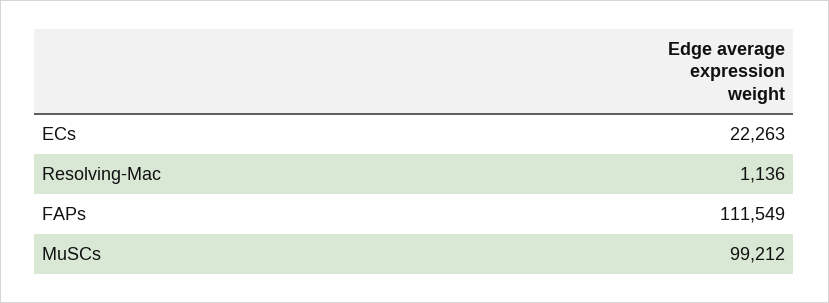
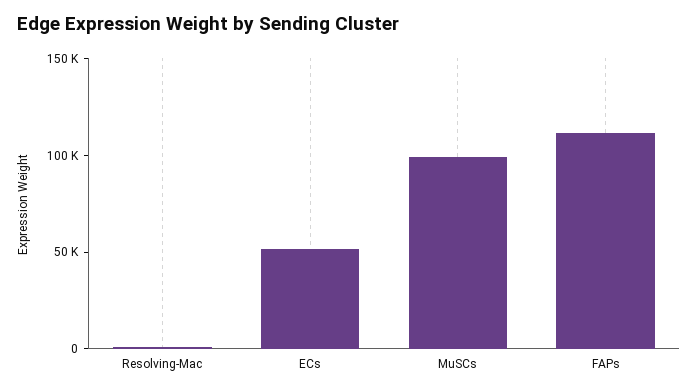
  {
-   "ECs": 22263,
+   "ECs": 50000,
    "Resolving-Mac": 1136,
    "FAPs": 111549,
    "MuSCs": 99212
  }

